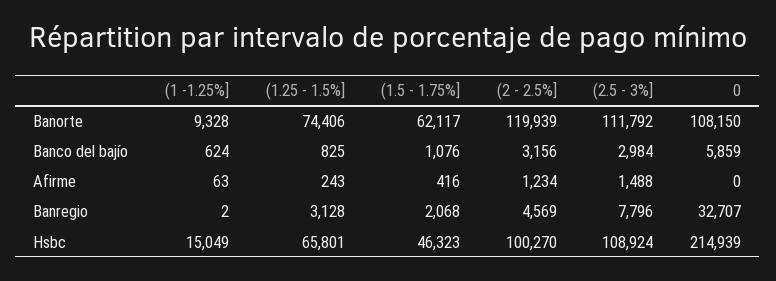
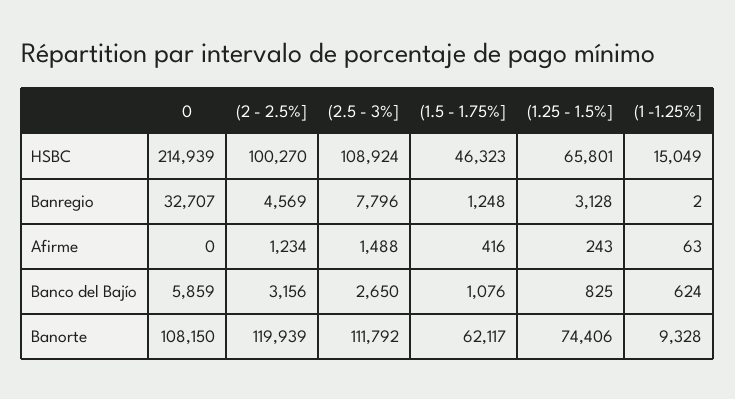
  {
    "(1 -1.25%]": {
      "Banorte": 9328,
      "Banco del bajío": 624,
      "Afirme": 63,
      "Banregio": 2,
      "Hsbc": 15049
    },
    "(1.25 - 1.5%]": {
      "Banorte": 74406,
      "Banco del bajío": 825,
      "Afirme": 243,
      "Banregio": 3128,
      "Hsbc": 65801
    },
    "(1.5 - 1.75%]": {
      "Banorte": 62117,
      "Banco del bajío": 1076,
      "Afirme": 416,
-     "Banregio": 2068,
+     "Banregio": 1248,
      "Hsbc": 46323
    },
    "(2 - 2.5%]": {
      "Banorte": 119939,
      "Banco del bajío": 3156,
      "Afirme": 1234,
      "Banregio": 4569,
      "Hsbc": 100270
    },
    "(2.5 - 3%]": {
      "Banorte": 111792,
-     "Banco del bajío": 2984,
+     "Banco del bajío": 2650,
      "Afirme": 1488,
      "Banregio": 7796,
      "Hsbc": 108924
    },
    "0": {
      "Banorte": 108150,
      "Banco del bajío": 5859,
      "Afirme": 0,
      "Banregio": 32707,
      "Hsbc": 214939
    }
  }

